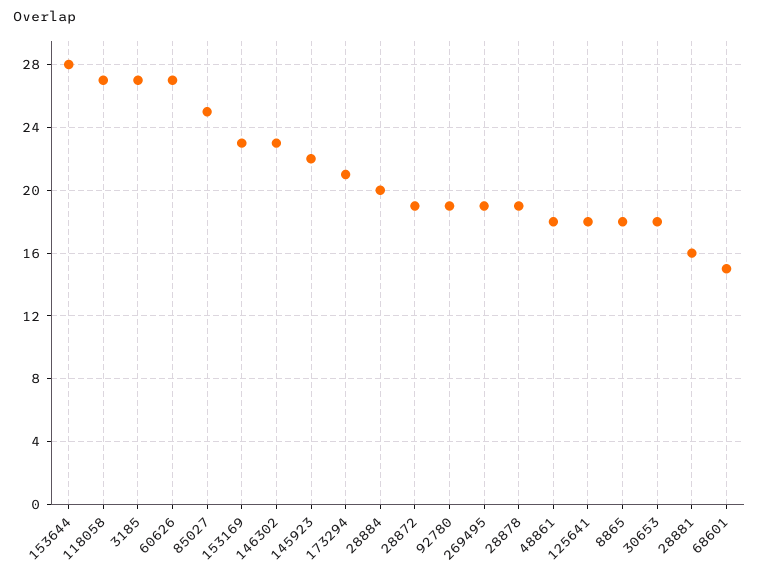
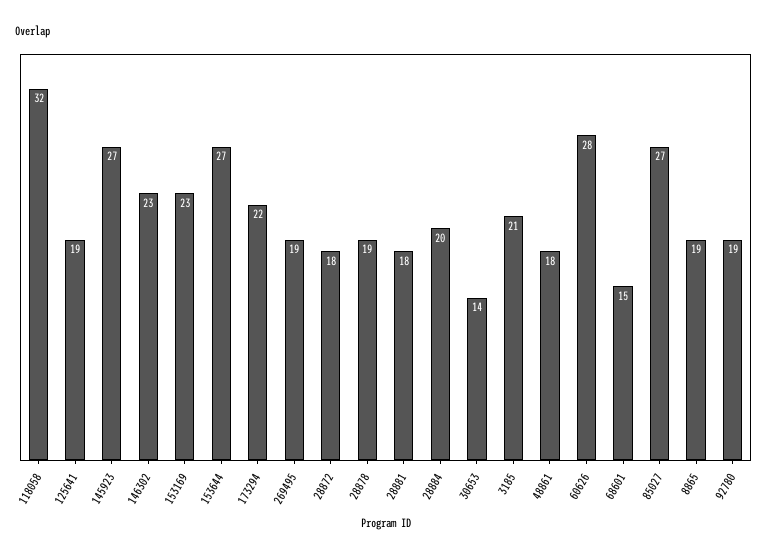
  {
-   "153644": 28,
+   "153644": 27,
-   "118058": 27,
+   "118058": 32,
-   "3185": 27,
+   "3185": 21,
-   "60626": 27,
+   "60626": 28,
-   "85027": 25,
+   "85027": 27,
    "153169": 23,
    "146302": 23,
-   "145923": 22,
+   "145923": 27,
-   "173294": 21,
+   "173294": 22,
    "28884": 20,
-   "28872": 19,
+   "28872": 18,
    "92780": 19,
    "269495": 19,
    "28878": 19,
    "48861": 18,
-   "125641": 18,
+   "125641": 19,
-   "8865": 18,
+   "8865": 19,
-   "30653": 18,
+   "30653": 14,
-   "28881": 16,
+   "28881": 18,
    "68601": 15
  }

